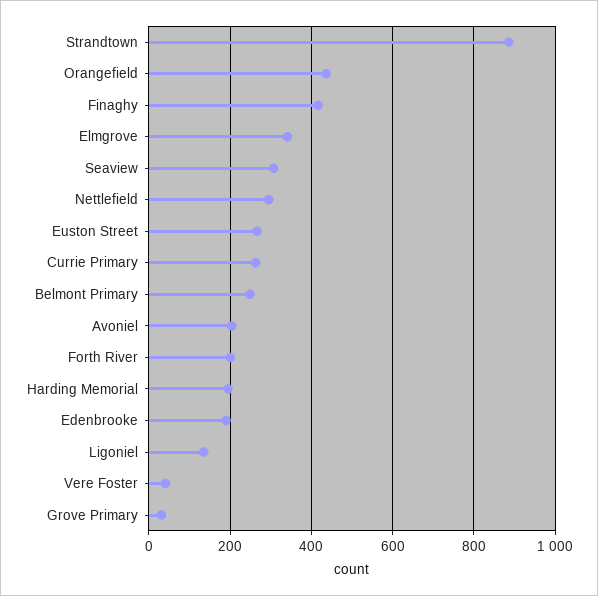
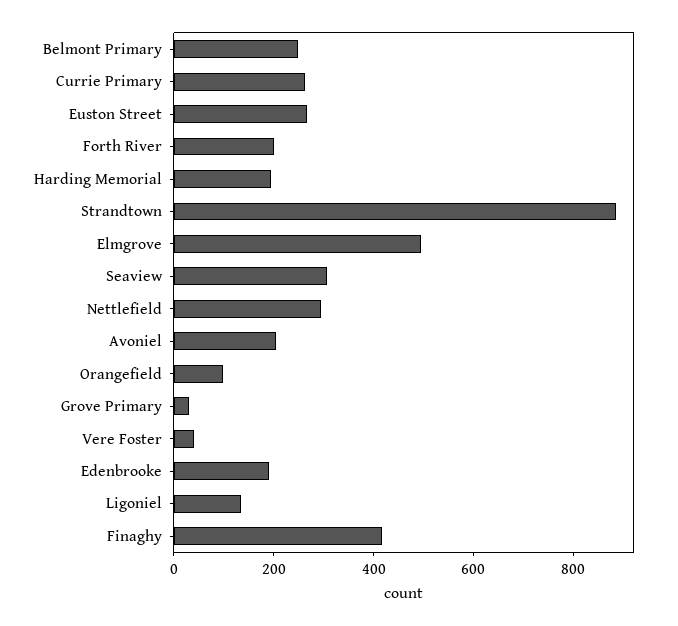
  {
    "Strandtown": 880,
-   "Orangefield": 440,
+   "Orangefield": 100,
    "Finaghy": 420,
-   "Elmgrove": 340,
+   "Elmgrove": 500,
    "Seaview": 300,
    "Nettlefield": 300,
    "Euston Street": 260,
    "Currie Primary": 260,
    "Belmont Primary": 240,
    "Avoniel": 200,
    "Forth River": 200,
    "Harding Memorial": 200,
    "Edenbrooke": 200,
    "Ligoniel": 140,
    "Vere Foster": 40,
    "Grove Primary": 40
  }

